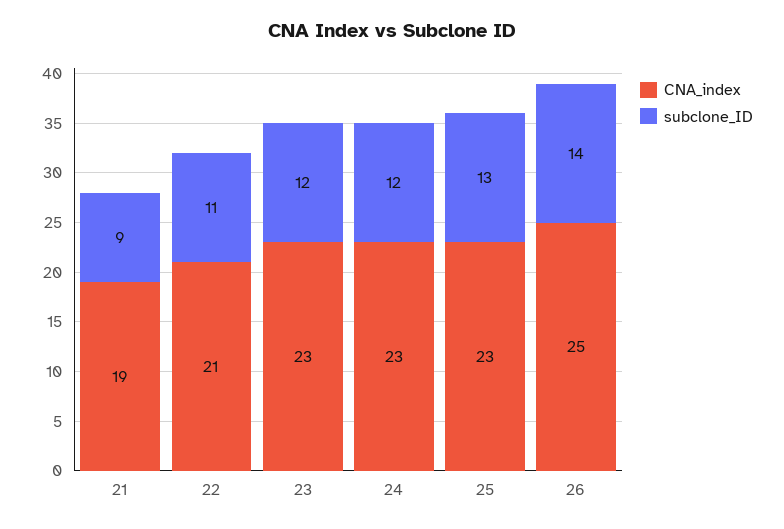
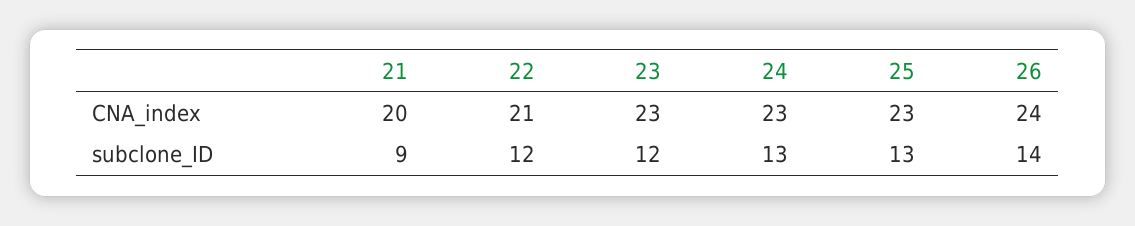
  {
    "CNA_index": {
-     "21": 19,
+     "21": 20,
      "22": 21,
      "23": 23,
      "24": 23,
      "25": 23,
-     "26": 25
+     "26": 24
    },
    "subclone_ID": {
      "21": 9,
-     "22": 11,
+     "22": 12,
      "23": 12,
-     "24": 12,
+     "24": 13,
      "25": 13,
      "26": 14
    }
  }

